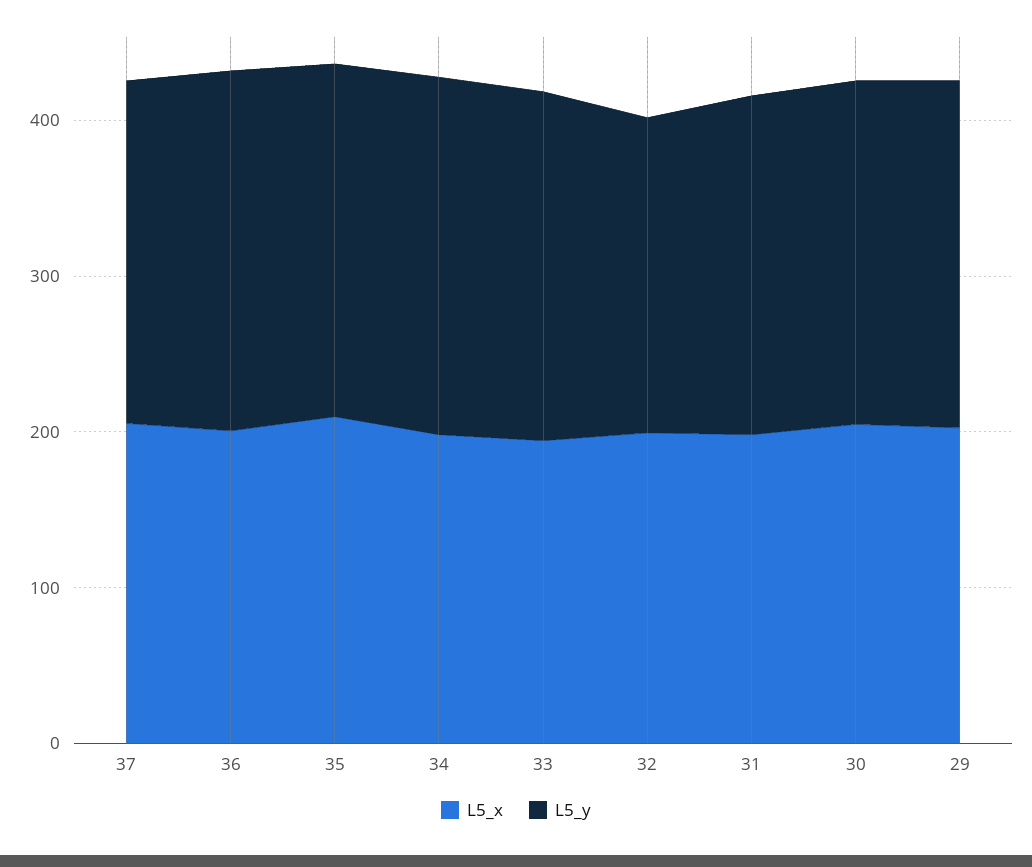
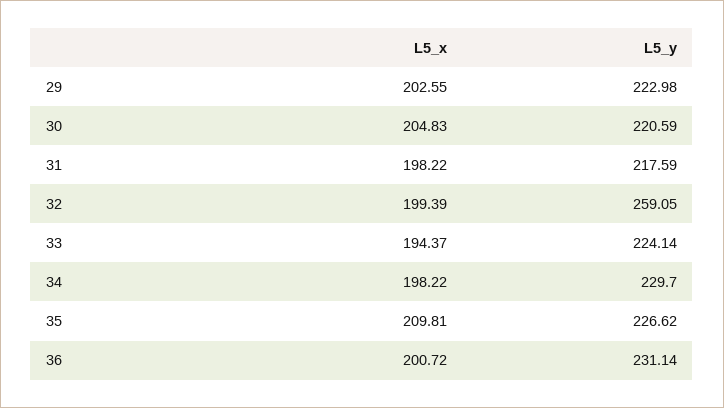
  {
    "L5_x": {
-     "37": 200,
      "36": 200.72,
      "35": 209.81,
      "34": 198.22,
      "33": 194.37,
      "32": 199.39,
      "31": 198.22,
      "30": 204.83,
      "29": 202.55
    },
    "L5_y": {
-     "37": 220,
      "36": 231.14,
      "35": 226.62,
      "34": 229.7,
      "33": 224.14,
-     "32": 200,
+     "32": 259.05,
      "31": 217.59,
      "30": 220.59,
      "29": 222.98
    }
  }

